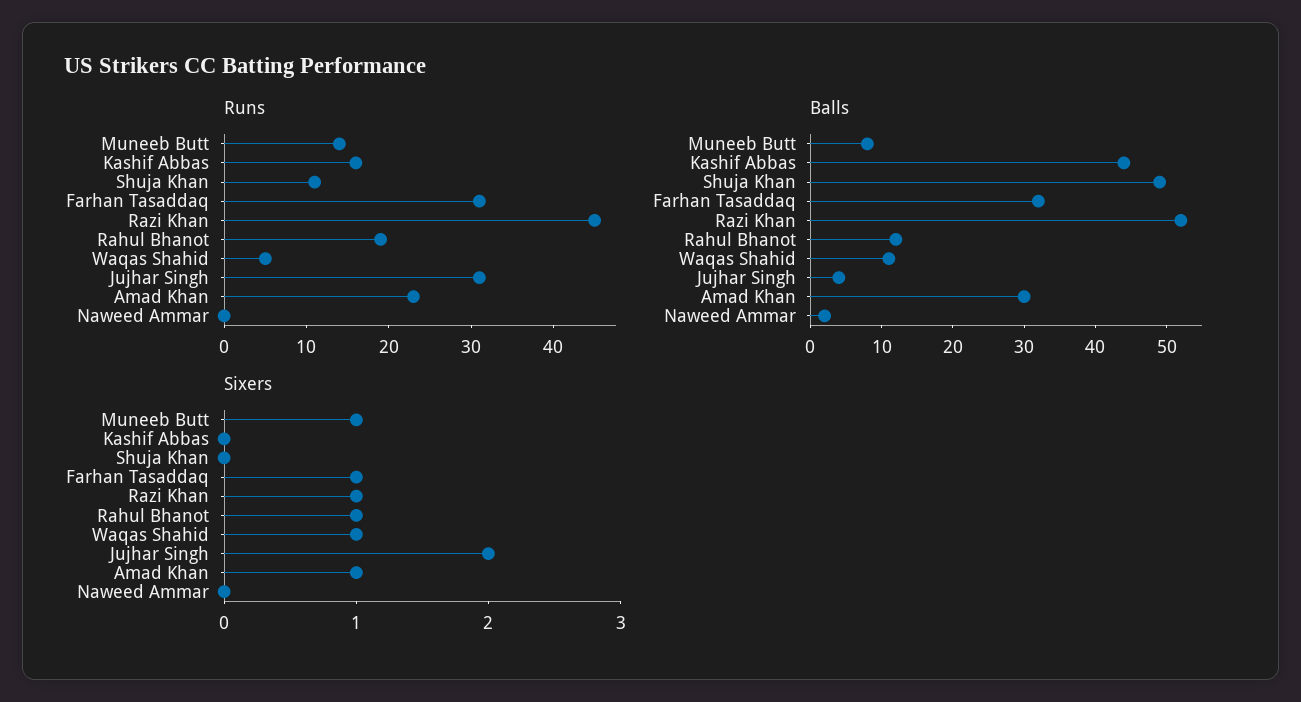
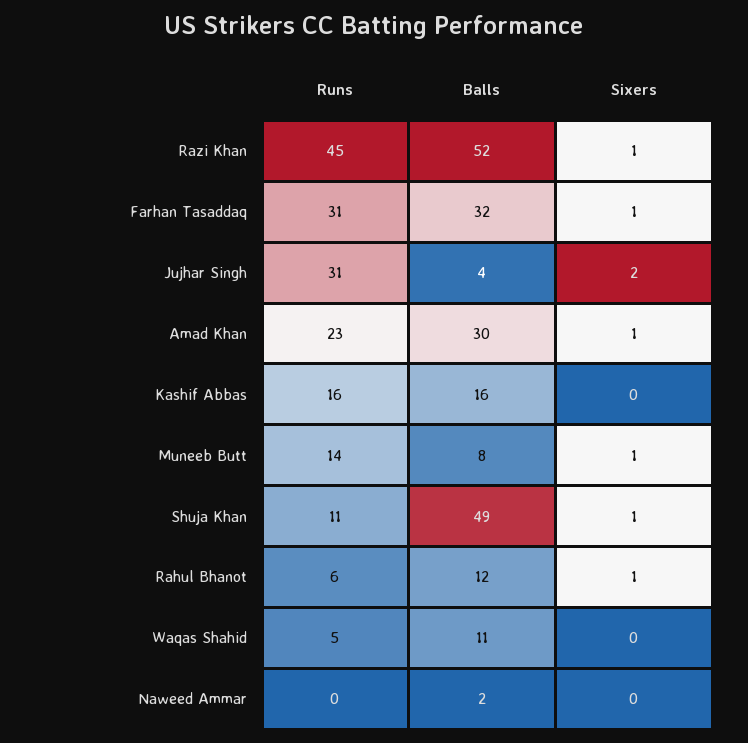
  {
    "Runs": {
      "Muneeb Butt": 14,
      "Kashif Abbas": 16,
      "Shuja Khan": 11,
      "Farhan Tasaddaq": 31,
      "Razi Khan": 45,
-     "Rahul Bhanot": 19,
+     "Rahul Bhanot": 6,
      "Waqas Shahid": 5,
      "Jujhar Singh": 31,
      "Amad Khan": 23,
      "Naweed Ammar": 0
    },
    "Balls": {
      "Muneeb Butt": 8,
-     "Kashif Abbas": 45,
+     "Kashif Abbas": 16,
      "Shuja Khan": 49,
      "Farhan Tasaddaq": 32,
      "Razi Khan": 52,
      "Rahul Bhanot": 12,
      "Waqas Shahid": 11,
      "Jujhar Singh": 4,
      "Amad Khan": 30,
      "Naweed Ammar": 2
    },
    "Sixers": {
      "Muneeb Butt": 1,
      "Kashif Abbas": 0,
-     "Shuja Khan": 0,
+     "Shuja Khan": 1,
      "Farhan Tasaddaq": 1,
      "Razi Khan": 1,
      "Rahul Bhanot": 1,
-     "Waqas Shahid": 1,
+     "Waqas Shahid": 0,
      "Jujhar Singh": 2,
      "Amad Khan": 1,
      "Naweed Ammar": 0
    }
  }

